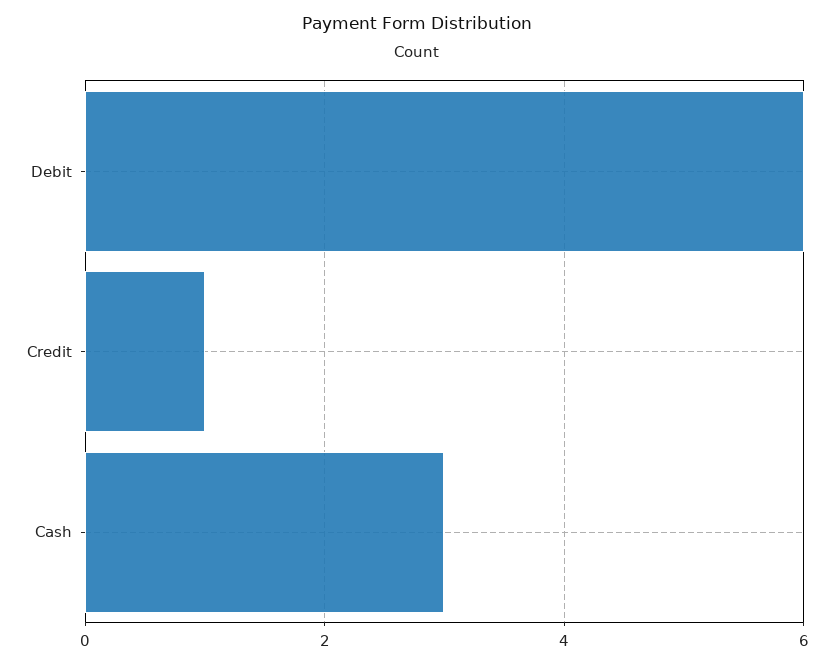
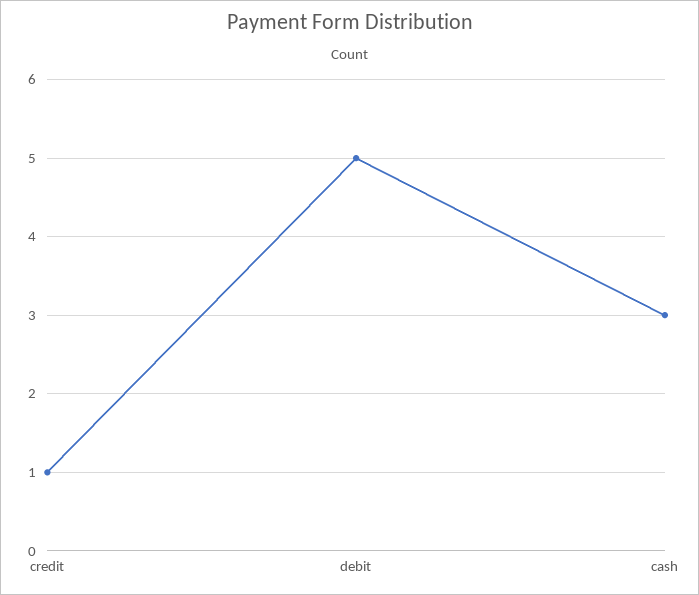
  {
-   "Debit": 6,
+   "Debit": 5,
    "Credit": 1,
    "Cash": 3
  }

